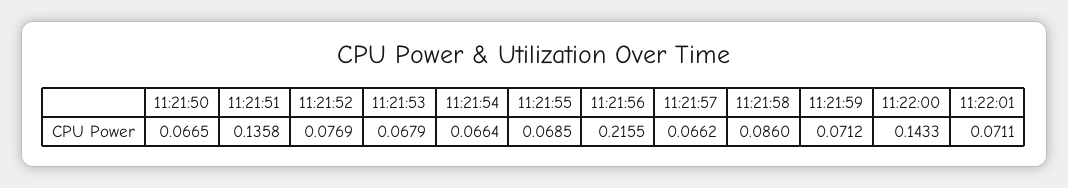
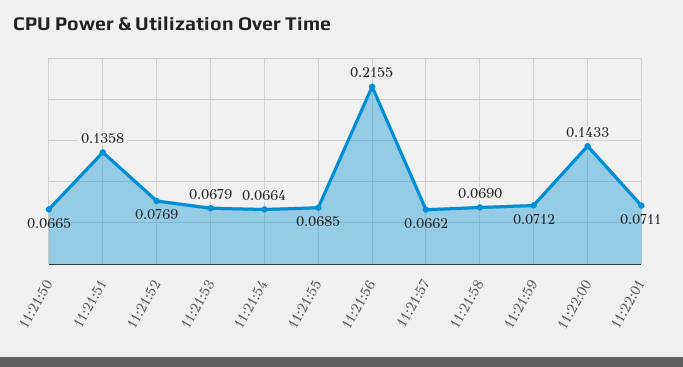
  {
    "11:21:50": 0.0665,
    "11:21:51": 0.1358,
    "11:21:52": 0.0769,
    "11:21:53": 0.0679,
    "11:21:54": 0.0664,
    "11:21:55": 0.0685,
    "11:21:56": 0.2155,
    "11:21:57": 0.0662,
-   "11:21:58": 0.086,
+   "11:21:58": 0.069,
    "11:21:59": 0.0712,
    "11:22:00": 0.1433,
    "11:22:01": 0.0711
  }

